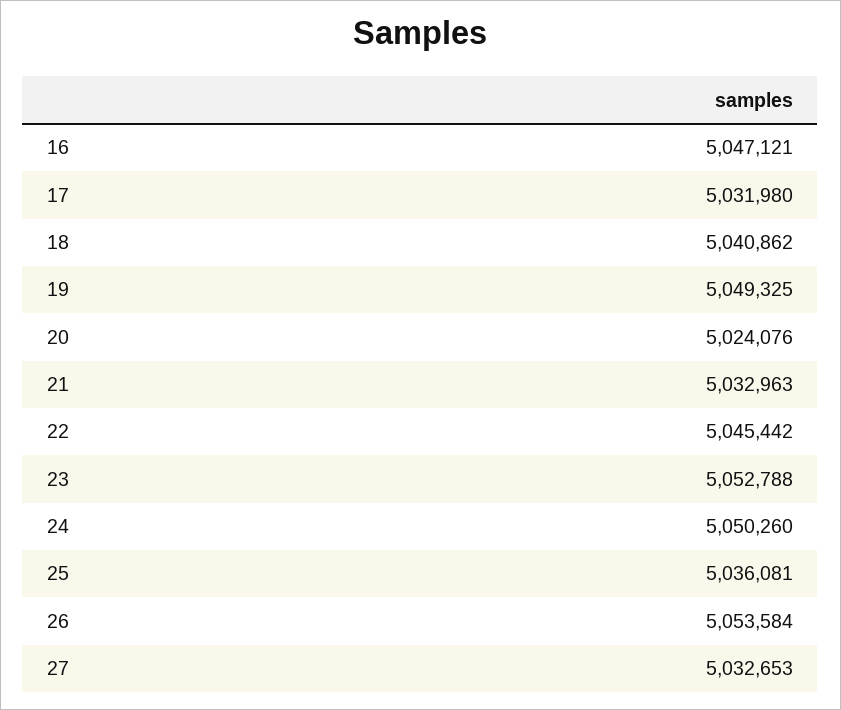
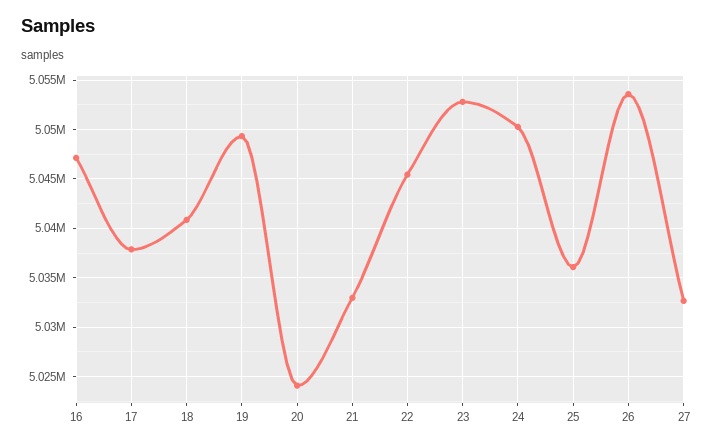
  {
    "16": 5047121,
-   "17": 5031980,
+   "17": 5038000,
    "18": 5040862,
    "19": 5049325,
    "20": 5024076,
    "21": 5032963,
    "22": 5045442,
    "23": 5052788,
    "24": 5050260,
    "25": 5036081,
    "26": 5053584,
    "27": 5032653
  }

